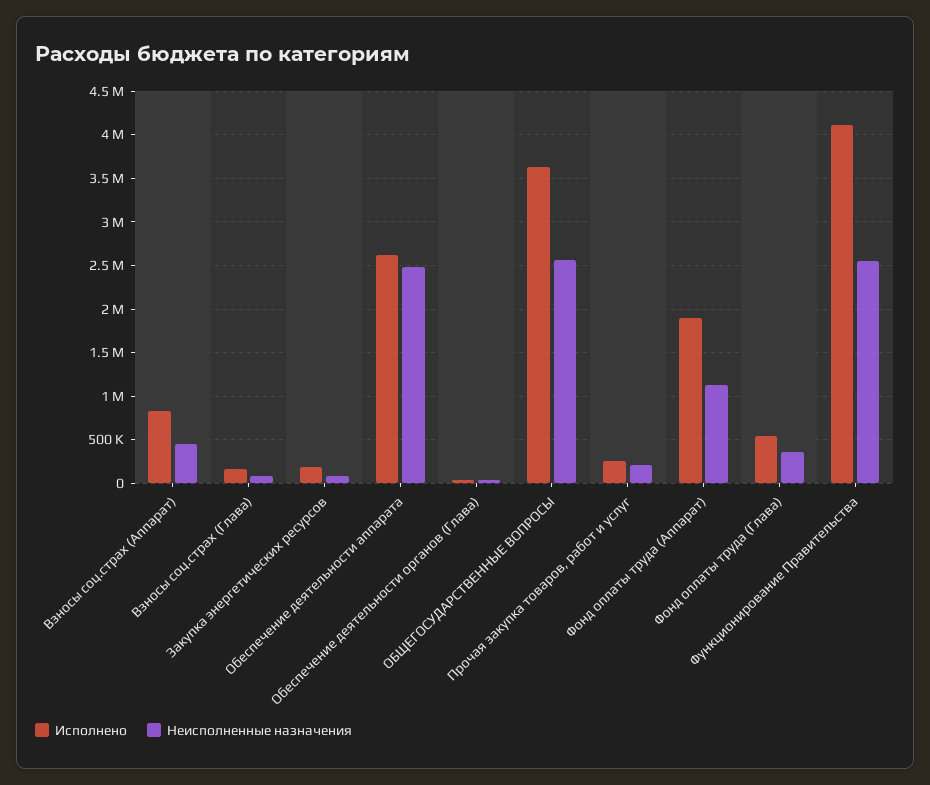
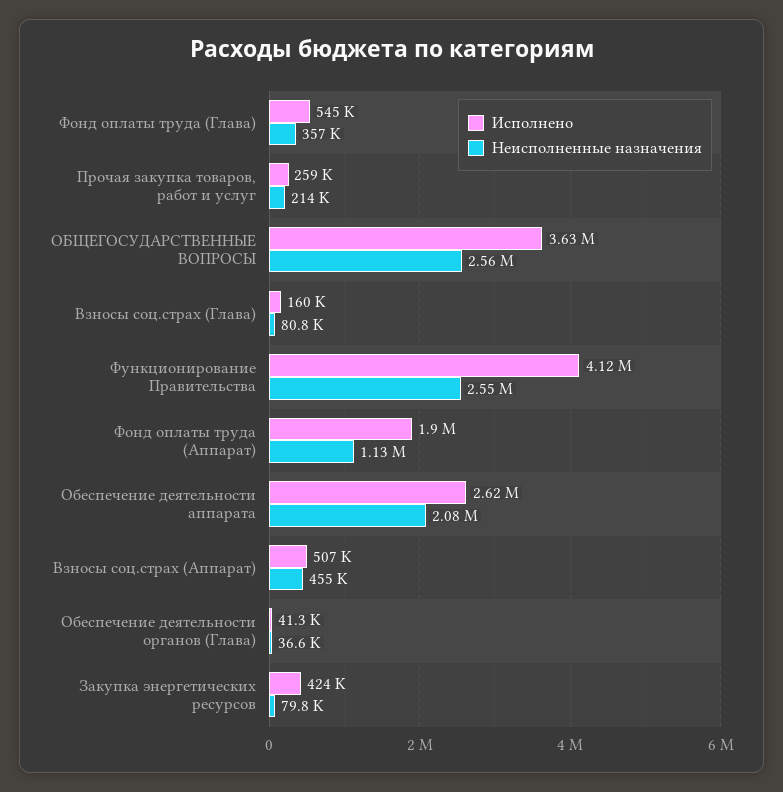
  {
    "Исполнено": {
-     "Взносы соц.страх (Аппарат)": 800000,
+     "Взносы соц.страх (Аппарат)": 507000,
      "Взносы соц.страх (Глава)": 160000,
-     "Закупка энергетических ресурсов": 200000,
+     "Закупка энергетических ресурсов": 424000,
      "Обеспечение деятельности аппарата": 2620000,
      "Обеспечение деятельности органов (Глава)": 41300,
      "ОБЩЕГОСУДАРСТВЕННЫЕ ВОПРОСЫ": 3630000,
      "Прочая закупка товаров, работ и услуг": 259000,
      "Фонд оплаты труда (Аппарат)": 1900000,
      "Фонд оплаты труда (Глава)": 545000,
      "Функционирование Правительства": 4120000
    },
    "Неисполненные назначения": {
      "Взносы соц.страх (Аппарат)": 455000,
      "Взносы соц.страх (Глава)": 80800,
      "Закупка энергетических ресурсов": 79800,
-     "Обеспечение деятельности аппарата": 2500000,
+     "Обеспечение деятельности аппарата": 2080000,
      "Обеспечение деятельности органов (Глава)": 36600,
      "ОБЩЕГОСУДАРСТВЕННЫЕ ВОПРОСЫ": 2560000,
      "Прочая закупка товаров, работ и услуг": 214000,
      "Фонд оплаты труда (Аппарат)": 1130000,
      "Фонд оплаты труда (Глава)": 357000,
      "Функционирование Правительства": 2550000
    }
  }

